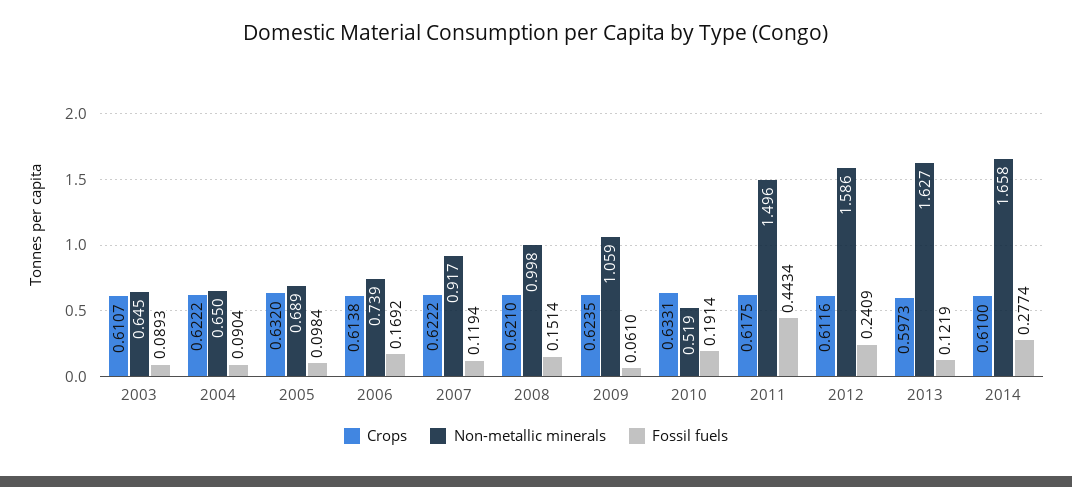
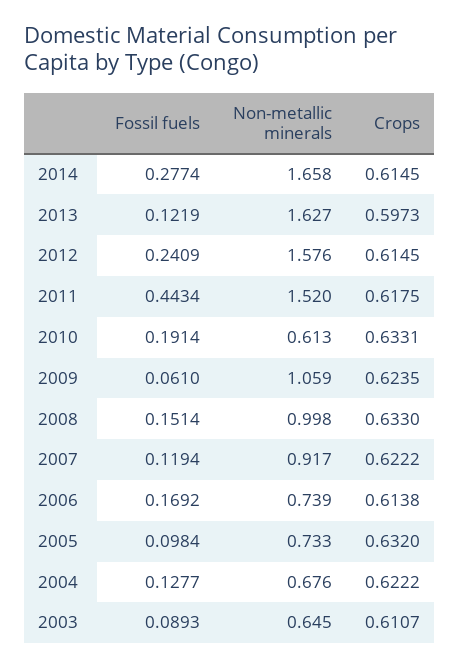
  {
    "Crops": {
      "2003": 0.6107,
      "2004": 0.6222,
      "2005": 0.632,
      "2006": 0.6138,
      "2007": 0.6222,
-     "2008": 0.621,
+     "2008": 0.633,
      "2009": 0.6235,
      "2010": 0.6331,
      "2011": 0.6175,
-     "2012": 0.6116,
+     "2012": 0.6145,
      "2013": 0.5973,
-     "2014": 0.61
+     "2014": 0.6145
    },
    "Non-metallic minerals": {
      "2003": 0.645,
-     "2004": 0.65,
+     "2004": 0.676,
-     "2005": 0.689,
+     "2005": 0.733,
      "2006": 0.739,
      "2007": 0.917,
      "2008": 0.998,
      "2009": 1.059,
-     "2010": 0.519,
+     "2010": 0.613,
-     "2011": 1.496,
+     "2011": 1.52,
-     "2012": 1.586,
+     "2012": 1.576,
      "2013": 1.627,
      "2014": 1.658
    },
    "Fossil fuels": {
      "2003": 0.0893,
-     "2004": 0.0904,
+     "2004": 0.1277,
      "2005": 0.0984,
      "2006": 0.1692,
      "2007": 0.1194,
      "2008": 0.1514,
      "2009": 0.061,
      "2010": 0.1914,
      "2011": 0.4434,
      "2012": 0.2409,
      "2013": 0.1219,
      "2014": 0.2774
    }
  }

